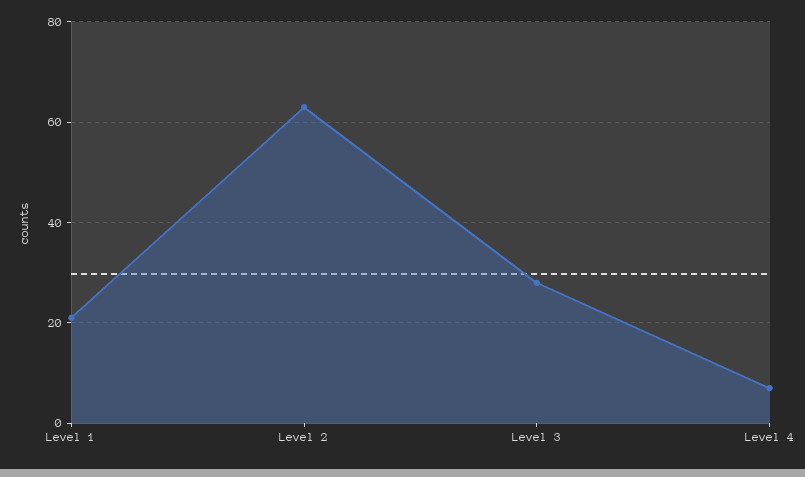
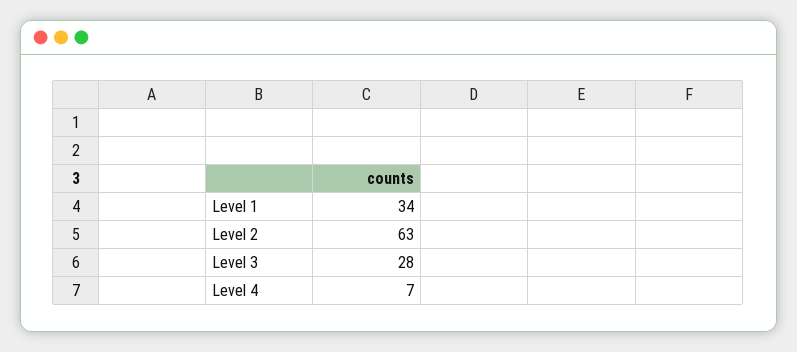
  {
-   "Level 1": 20,
+   "Level 1": 34,
    "Level 2": 63,
    "Level 3": 28,
    "Level 4": 7
  }

